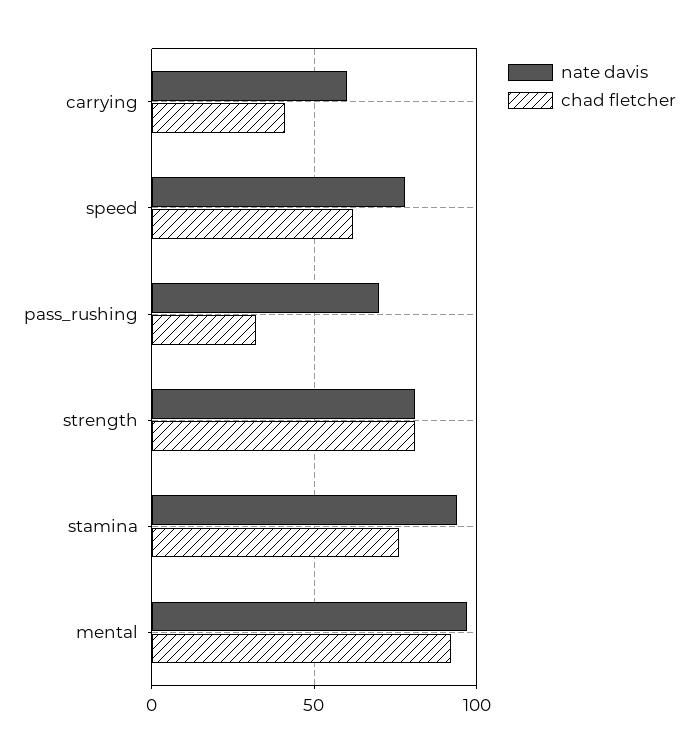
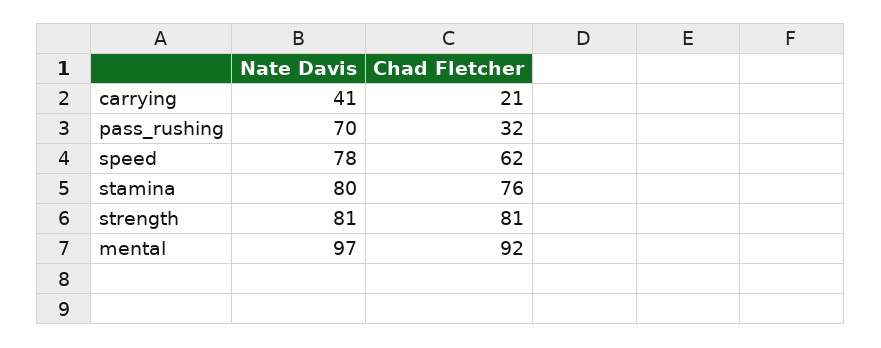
  {
    "nate davis": {
-     "carrying": 60,
+     "carrying": 41,
      "speed": 78,
      "pass_rushing": 70,
      "strength": 81,
-     "stamina": 95,
+     "stamina": 80,
      "mental": 97
    },
    "chad fletcher": {
-     "carrying": 40,
+     "carrying": 21,
      "speed": 62,
      "pass_rushing": 32,
      "strength": 81,
      "stamina": 76,
      "mental": 92
    }
  }

